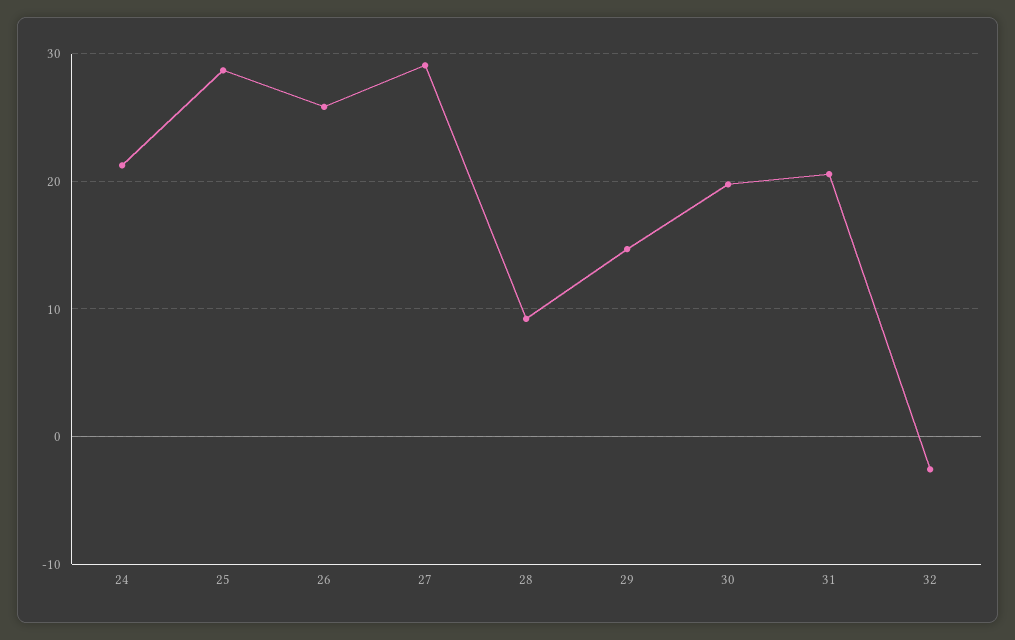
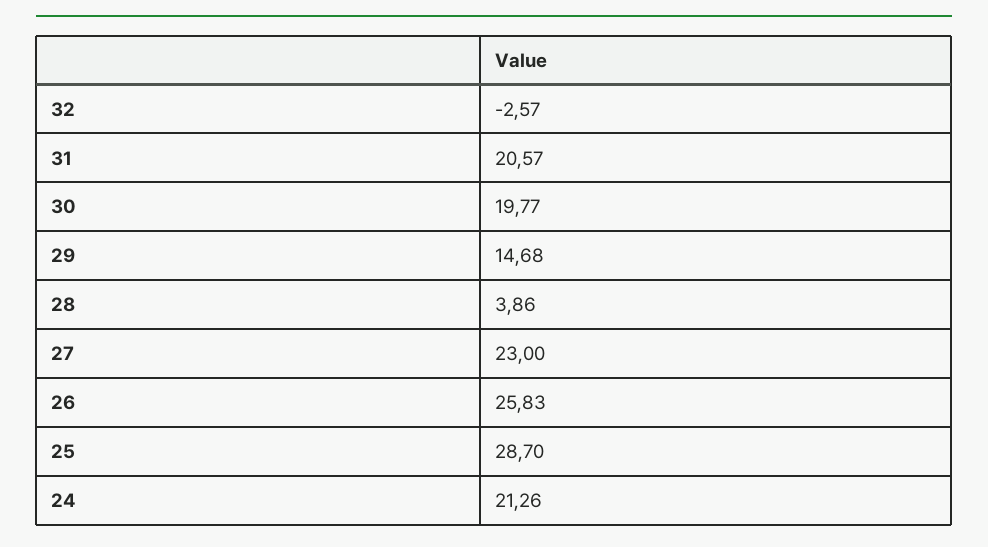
  {
    "24": 21.26,
    "25": 28.7,
    "26": 25.83,
-   "27": 29,
+   "27": 23,
-   "28": 9,
+   "28": 3.86,
    "29": 14.68,
    "30": 19.77,
    "31": 20.57,
    "32": -2.57
  }

